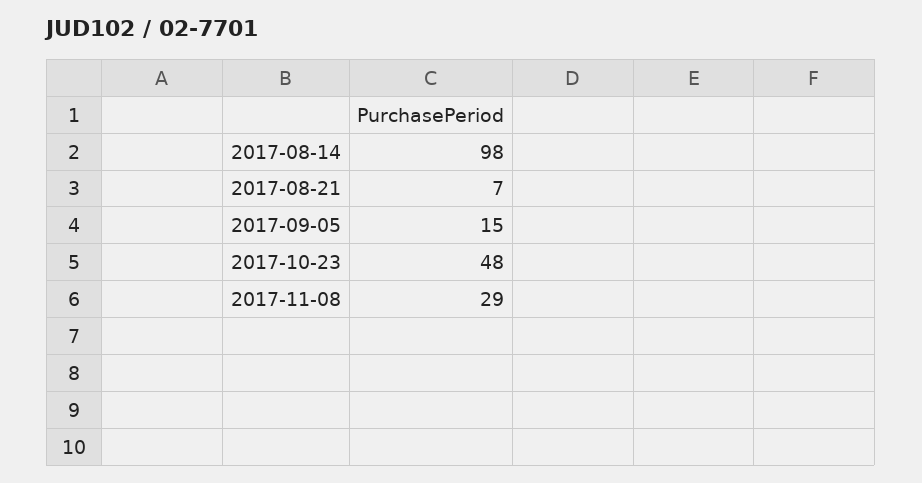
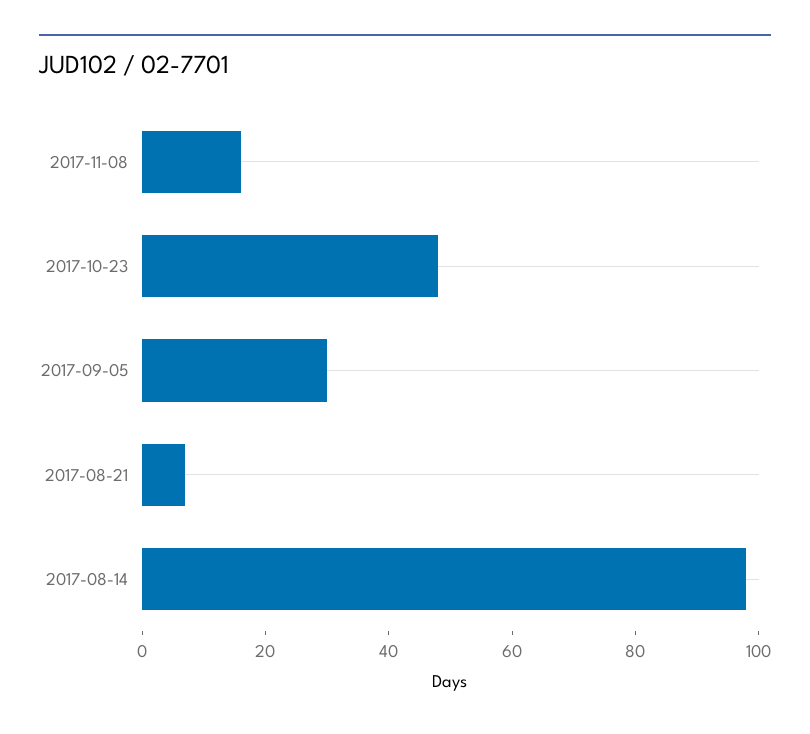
  {
    "2017-08-14": 98,
    "2017-08-21": 7,
-   "2017-09-05": 15,
+   "2017-09-05": 30,
    "2017-10-23": 48,
-   "2017-11-08": 29
+   "2017-11-08": 15
  }

